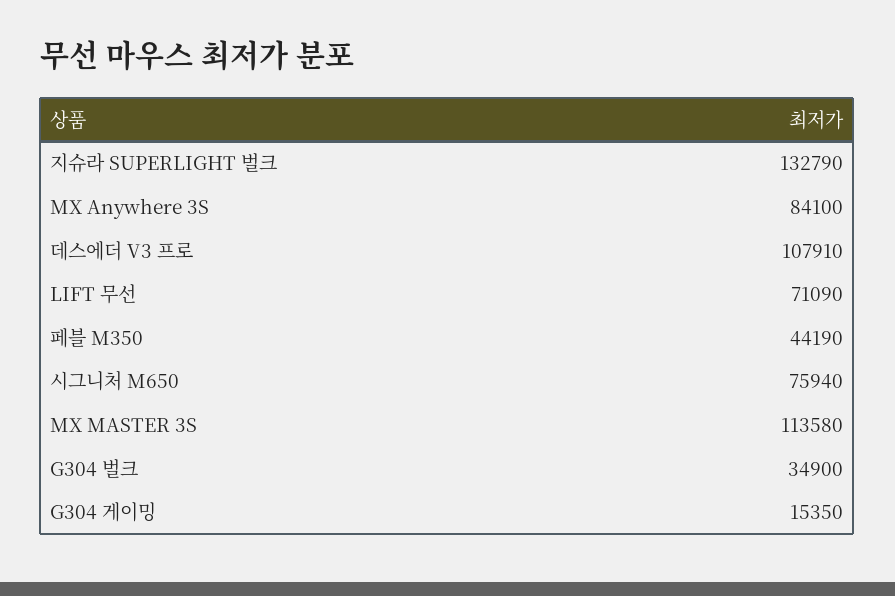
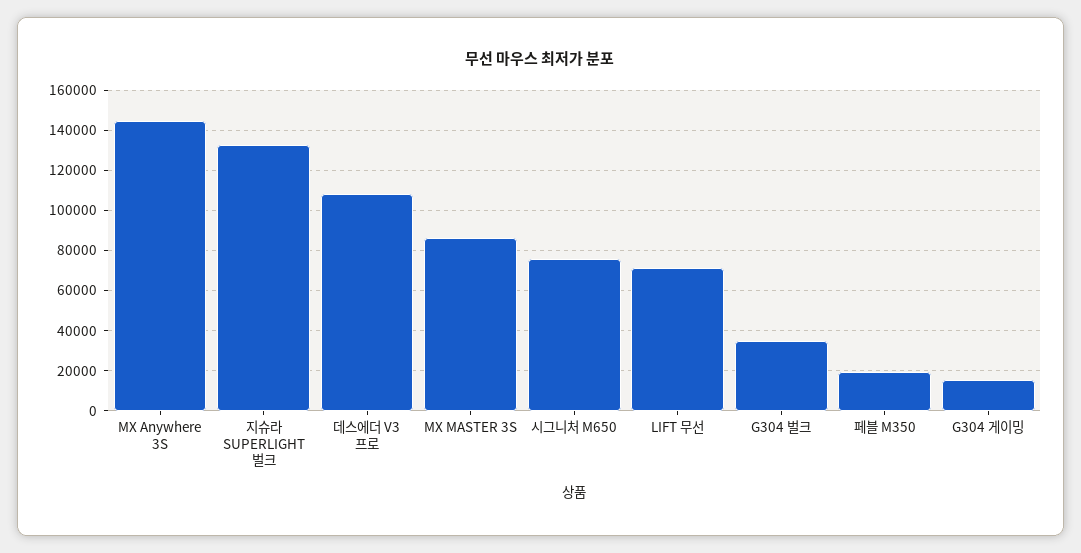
  {
    "지슈라 SUPERLIGHT 벌크": 132790,
-   "MX Anywhere 3S": 84100,
+   "MX Anywhere 3S": 145000,
    "데스에더 V3 프로": 107910,
    "LIFT 무선": 71090,
-   "페블 M350": 44190,
+   "페블 M350": 20000,
    "시그니처 M650": 75940,
-   "MX MASTER 3S": 113580,
+   "MX MASTER 3S": 85000,
    "G304 벌크": 34900,
    "G304 게이밍": 15350
  }

